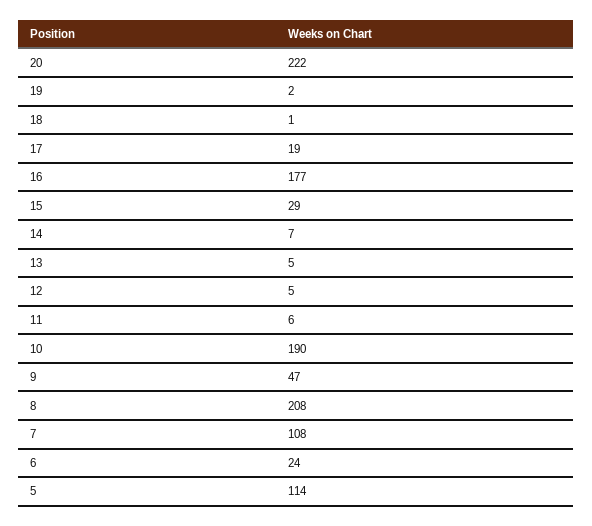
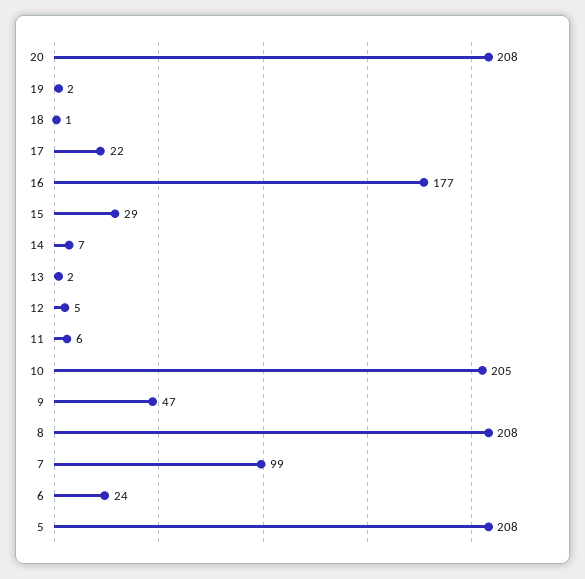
  {
-   "20": 222,
+   "20": 208,
    "19": 2,
    "18": 1,
-   "17": 19,
+   "17": 22,
    "16": 177,
    "15": 29,
    "14": 7,
-   "13": 5,
+   "13": 2,
    "12": 5,
    "11": 6,
-   "10": 190,
+   "10": 205,
    "9": 47,
    "8": 208,
-   "7": 108,
+   "7": 99,
    "6": 24,
-   "5": 114
+   "5": 208
  }

